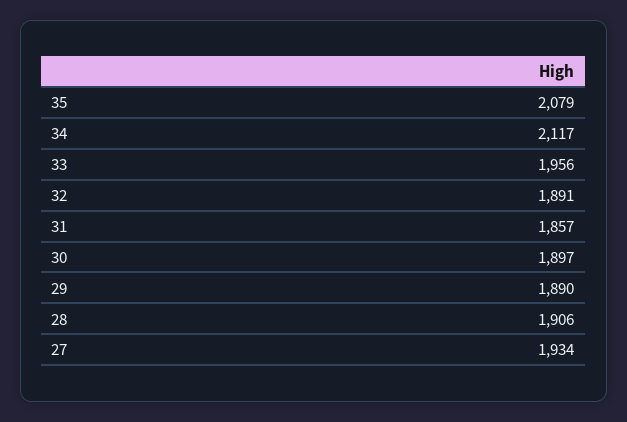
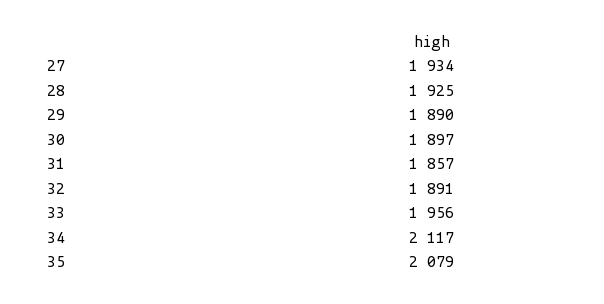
  {
    "35": 2079,
    "34": 2117,
    "33": 1956,
    "32": 1891,
    "31": 1857,
    "30": 1897,
    "29": 1890,
-   "28": 1906,
+   "28": 1925,
    "27": 1934
  }

